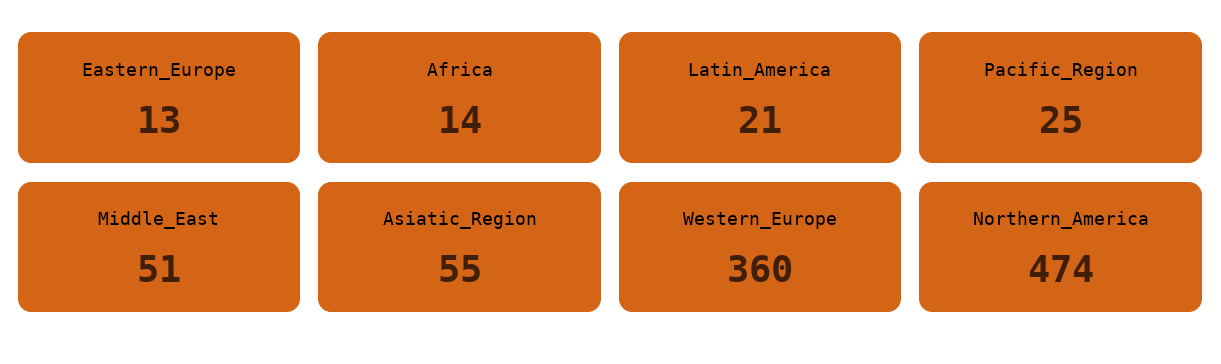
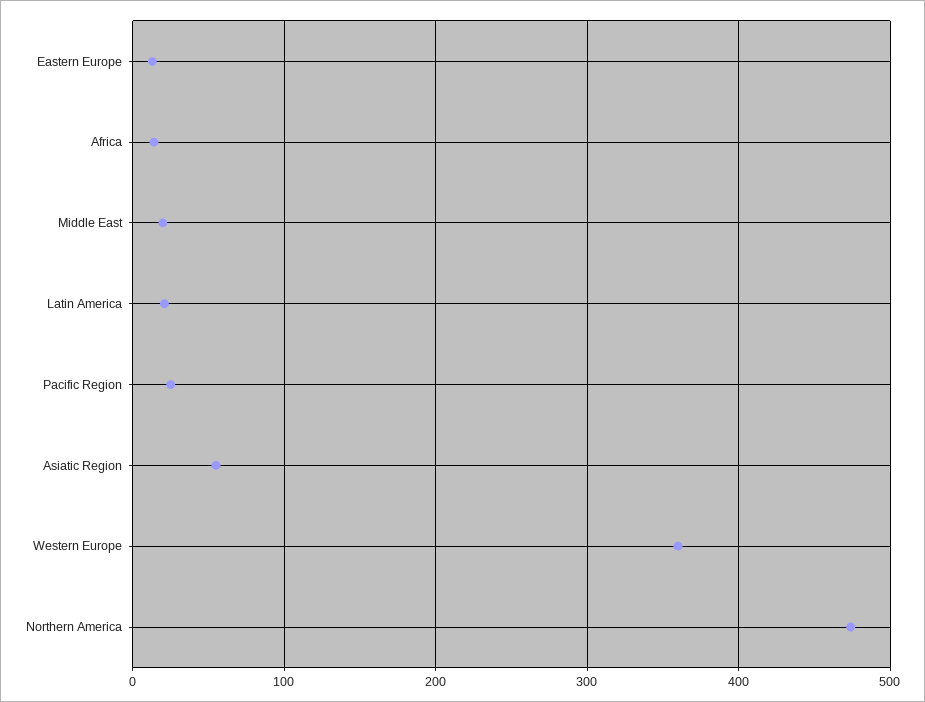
  {
    "Eastern_Europe": 13,
    "Africa": 14,
    "Latin_America": 21,
    "Pacific_Region": 25,
-   "Middle_East": 51,
+   "Middle_East": 20,
    "Asiatic_Region": 55,
    "Western_Europe": 360,
    "Northern_America": 474
  }

